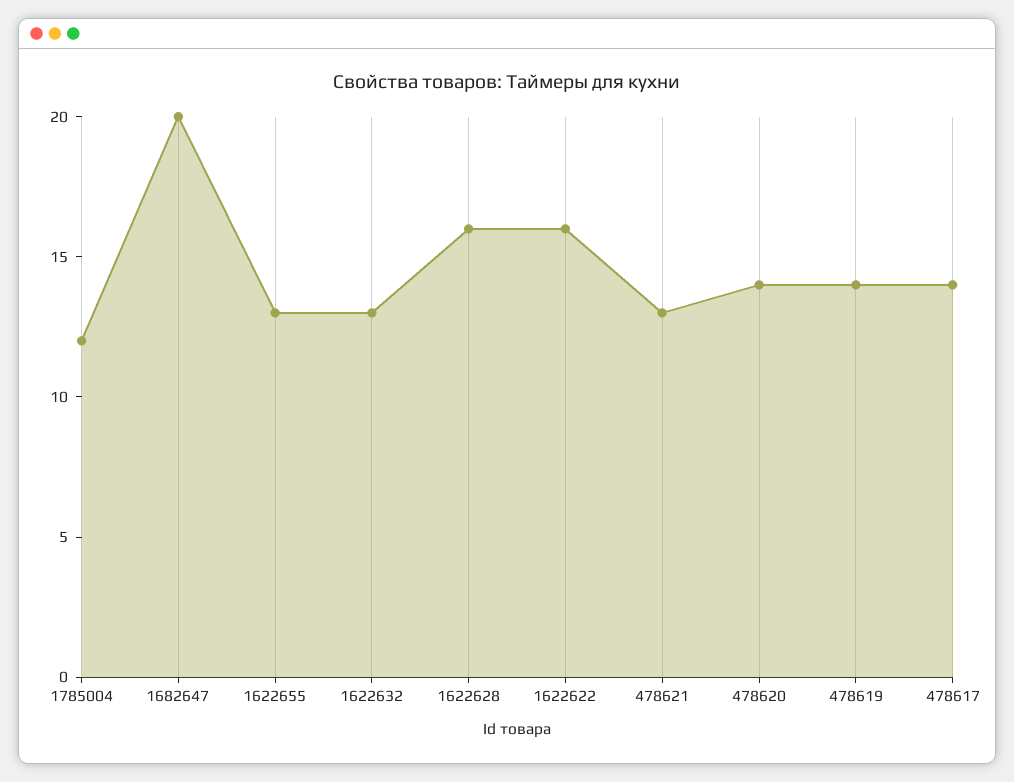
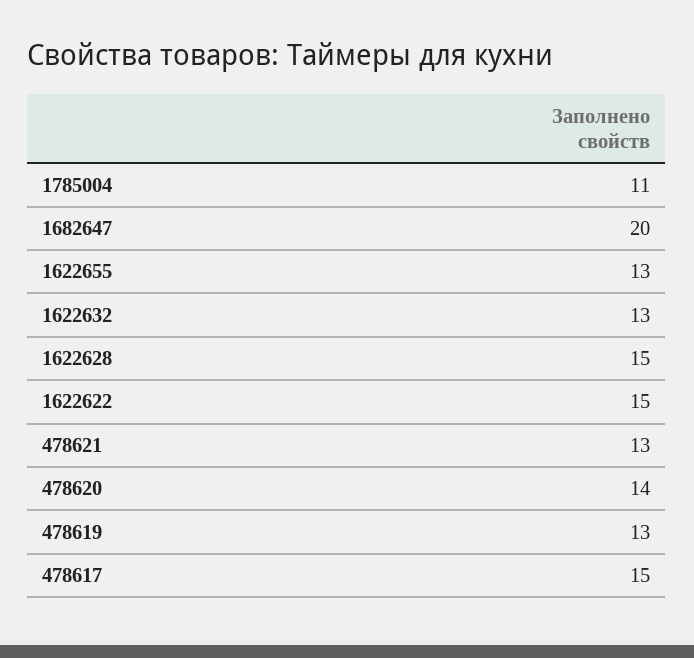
  {
-   "1785004": 12,
+   "1785004": 11,
    "1682647": 20,
    "1622655": 13,
    "1622632": 13,
-   "1622628": 16,
+   "1622628": 15,
-   "1622622": 16,
+   "1622622": 15,
    "478621": 13,
    "478620": 14,
-   "478619": 14,
+   "478619": 13,
-   "478617": 14
+   "478617": 15
  }

